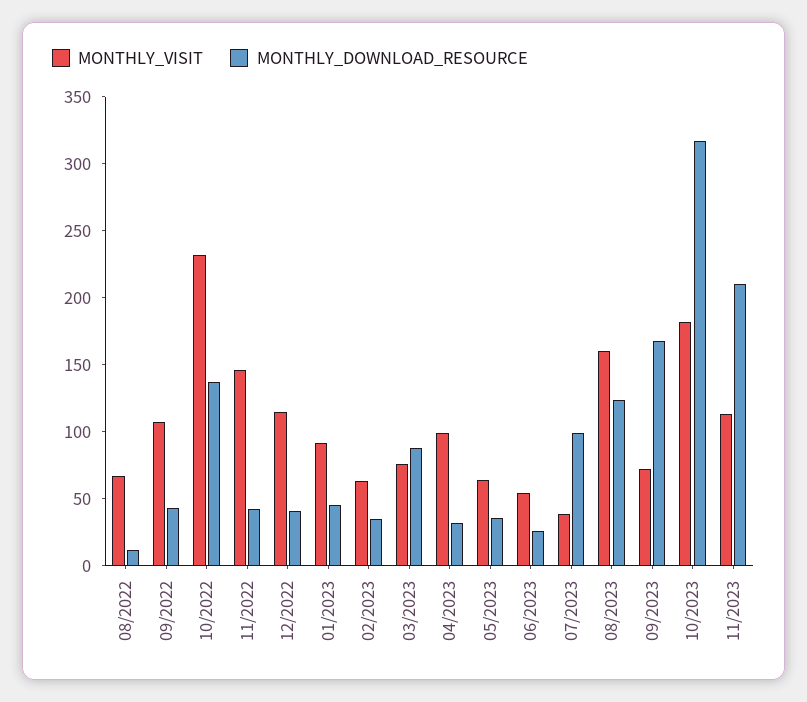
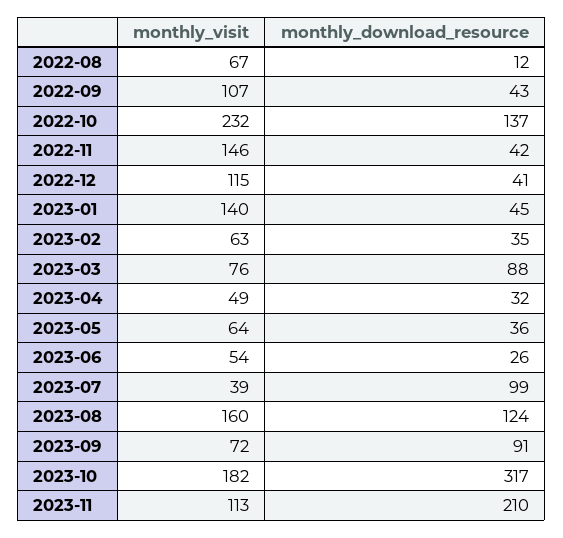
  {
    "MONTHLY_VISIT": {
      "08/2022": 67,
      "09/2022": 107,
      "10/2022": 232,
      "11/2022": 146,
      "12/2022": 115,
-     "01/2023": 90,
+     "01/2023": 140,
      "02/2023": 63,
      "03/2023": 76,
-     "04/2023": 100,
+     "04/2023": 49,
      "05/2023": 64,
      "06/2023": 54,
      "07/2023": 39,
      "08/2023": 160,
      "09/2023": 72,
      "10/2023": 182,
      "11/2023": 113
    },
    "MONTHLY_DOWNLOAD_RESOURCE": {
      "08/2022": 12,
      "09/2022": 43,
      "10/2022": 137,
      "11/2022": 42,
      "12/2022": 41,
      "01/2023": 45,
      "02/2023": 35,
      "03/2023": 88,
      "04/2023": 32,
      "05/2023": 36,
      "06/2023": 26,
      "07/2023": 99,
      "08/2023": 124,
-     "09/2023": 170,
+     "09/2023": 91,
      "10/2023": 317,
      "11/2023": 210
    }
  }

